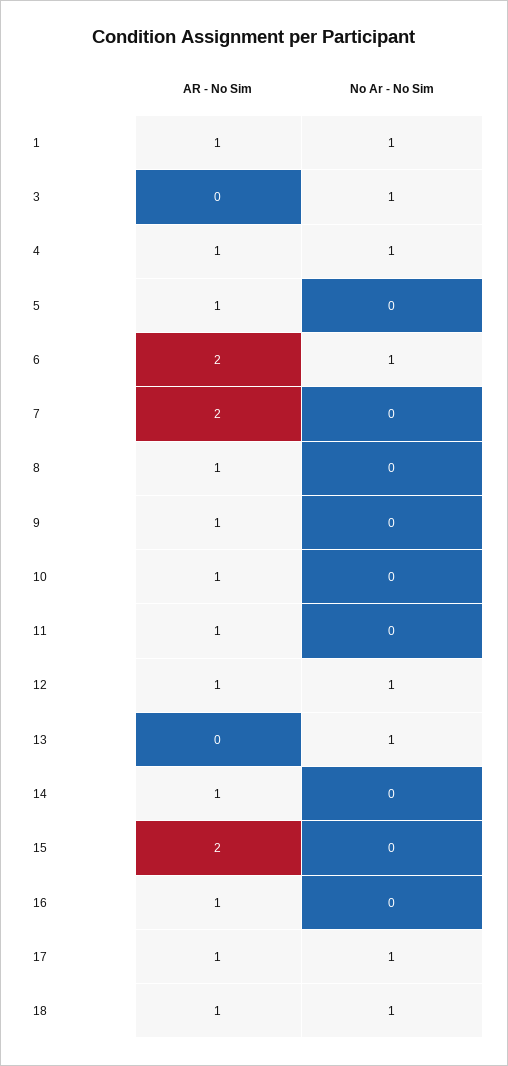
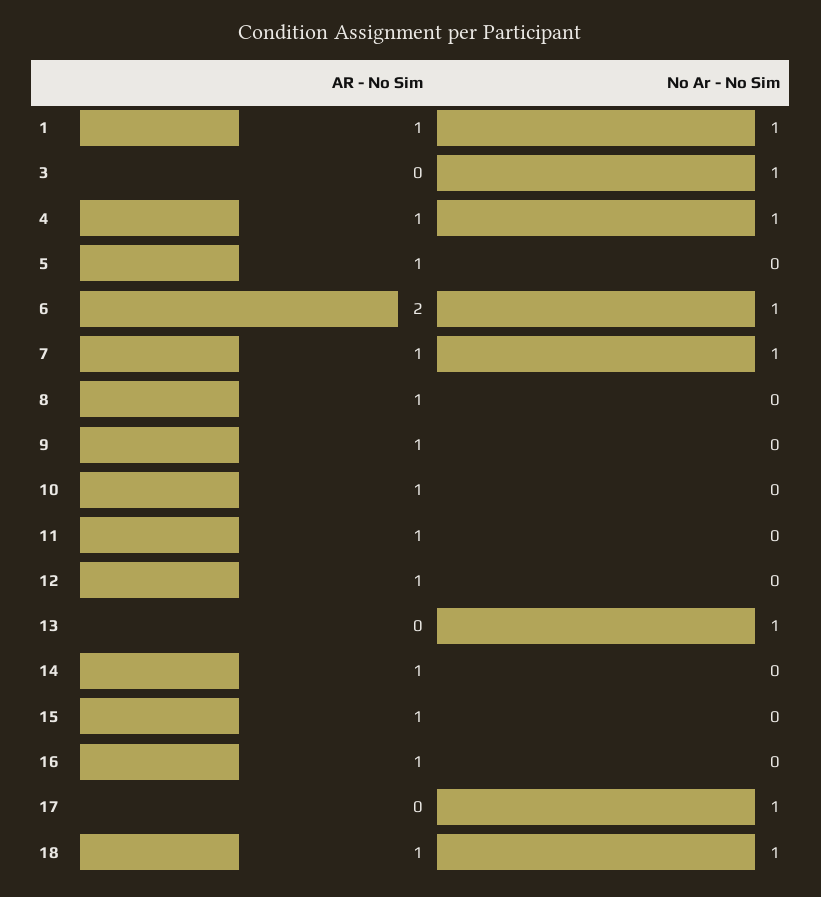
  {
    "AR - No Sim": {
      "1": 1,
      "3": 0,
      "4": 1,
      "5": 1,
      "6": 2,
-     "7": 2,
+     "7": 1,
      "8": 1,
      "9": 1,
      "10": 1,
      "11": 1,
      "12": 1,
      "13": 0,
      "14": 1,
-     "15": 2,
+     "15": 1,
      "16": 1,
-     "17": 1,
+     "17": 0,
      "18": 1
    },
    "No Ar - No Sim": {
      "1": 1,
      "3": 1,
      "4": 1,
      "5": 0,
      "6": 1,
-     "7": 0,
+     "7": 1,
      "8": 0,
      "9": 0,
      "10": 0,
      "11": 0,
-     "12": 1,
+     "12": 0,
      "13": 1,
      "14": 0,
      "15": 0,
      "16": 0,
      "17": 1,
      "18": 1
    }
  }

